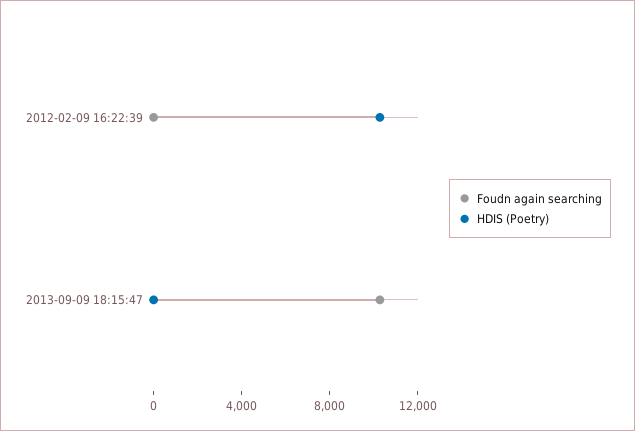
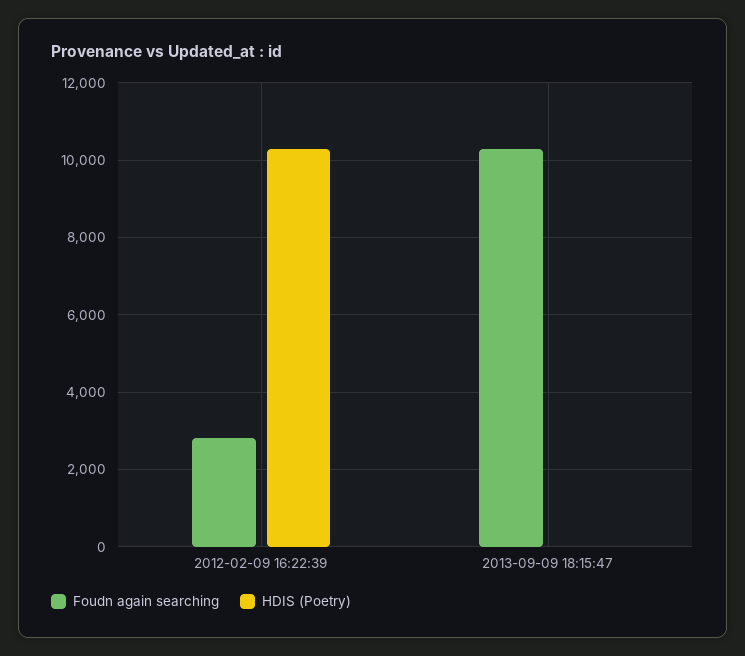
  {
    "Foudn again searching": {
-     "2012-02-09 16:22:39": 0,
+     "2012-02-09 16:22:39": 2800,
      "2013-09-09 18:15:47": 10200
    },
    "HDIS (Poetry)": {
      "2012-02-09 16:22:39": 10200,
      "2013-09-09 18:15:47": 0
    }
  }

